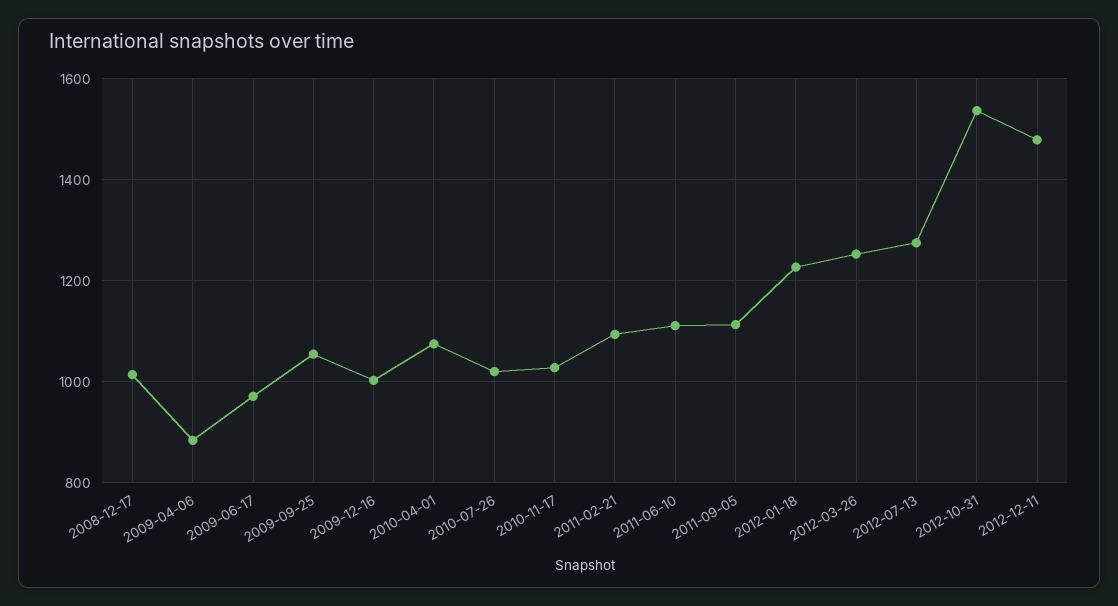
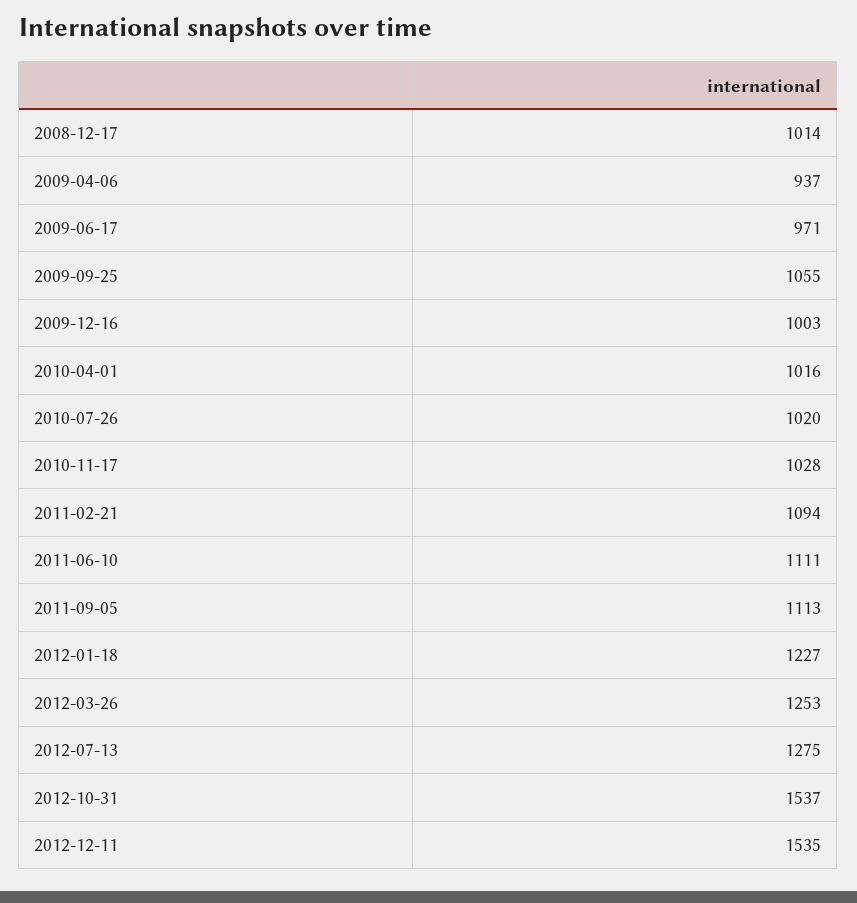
  {
    "2008-12-17": 1014,
-   "2009-04-06": 880,
+   "2009-04-06": 937,
    "2009-06-17": 971,
    "2009-09-25": 1055,
    "2009-12-16": 1003,
-   "2010-04-01": 1080,
+   "2010-04-01": 1016,
    "2010-07-26": 1020,
    "2010-11-17": 1028,
    "2011-02-21": 1094,
    "2011-06-10": 1111,
    "2011-09-05": 1113,
    "2012-01-18": 1227,
    "2012-03-26": 1253,
    "2012-07-13": 1275,
    "2012-10-31": 1537,
-   "2012-12-11": 1480
+   "2012-12-11": 1535
  }

